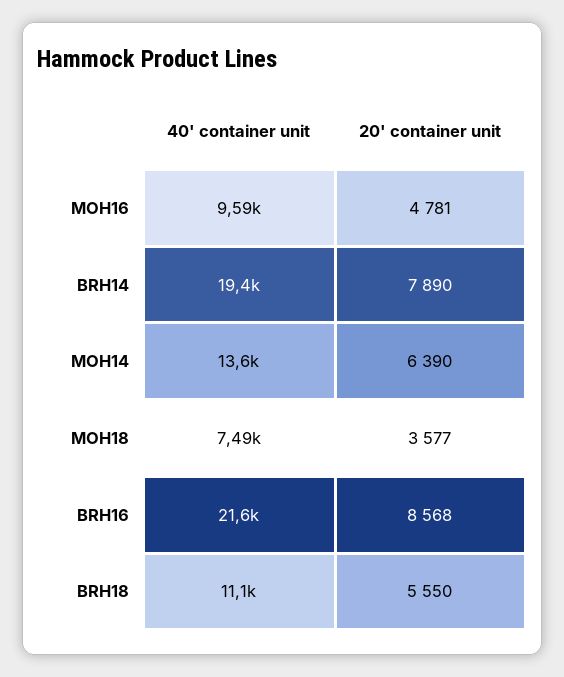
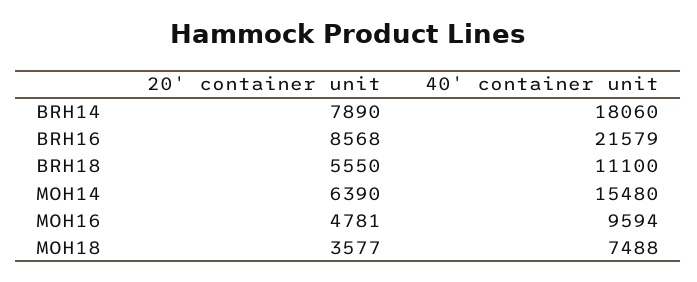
  {
    "40' container unit": {
      "MOH16": 9594,
-     "BRH14": 19400,
+     "BRH14": 18060,
-     "MOH14": 13600,
+     "MOH14": 15480,
      "MOH18": 7488,
      "BRH16": 21579,
      "BRH18": 11100
    },
    "20' container unit": {
      "MOH16": 4781,
      "BRH14": 7890,
      "MOH14": 6390,
      "MOH18": 3577,
      "BRH16": 8568,
      "BRH18": 5550
    }
  }

